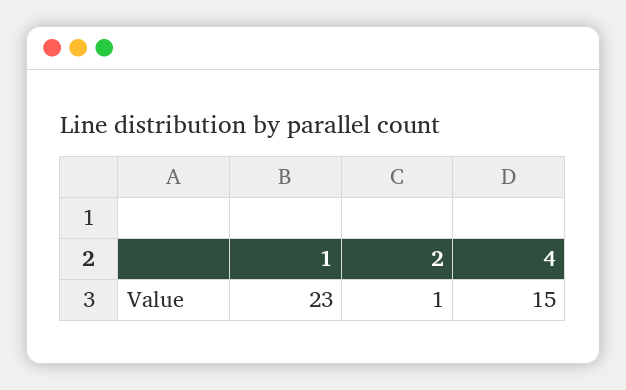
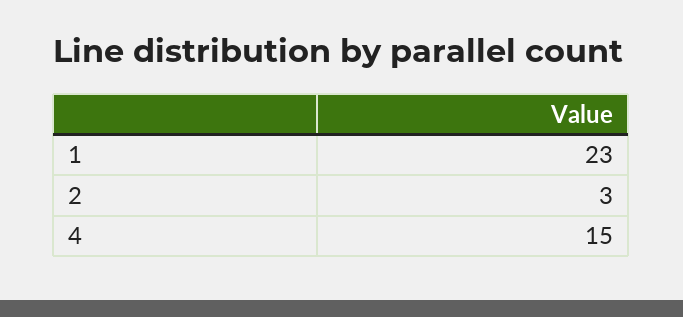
  {
    "1": 23,
-   "2": 1,
+   "2": 3,
    "4": 15
  }

